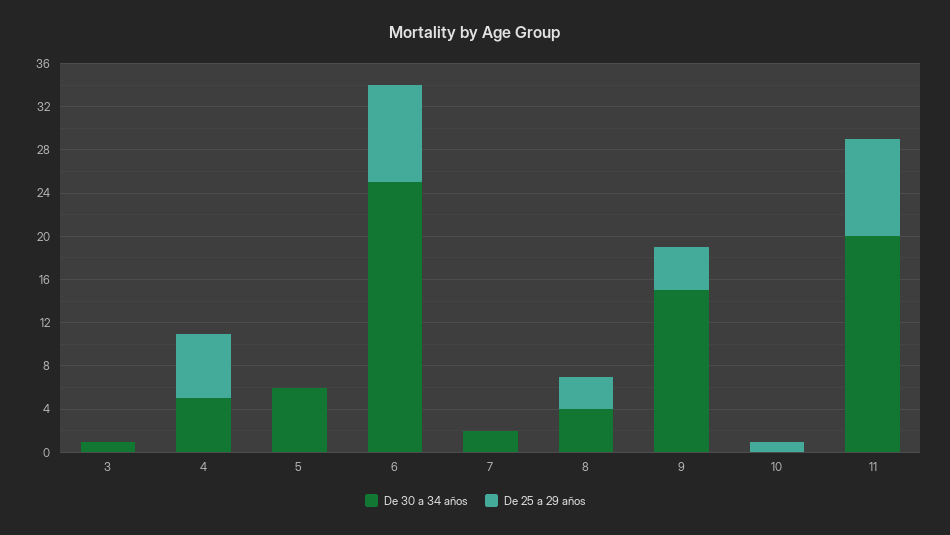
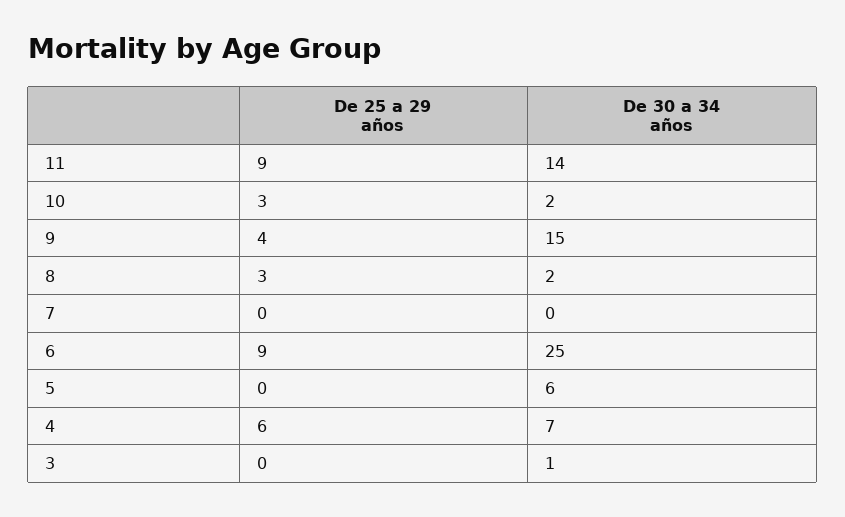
  {
    "De 30 a 34 años": {
      "3": 1,
-     "4": 5,
+     "4": 7,
      "5": 6,
      "6": 25,
-     "7": 2,
+     "7": 0,
-     "8": 4,
+     "8": 2,
      "9": 15,
-     "10": 0,
+     "10": 2,
-     "11": 20
+     "11": 14
    },
    "De 25 a 29 años": {
      "3": 0,
      "4": 6,
      "5": 0,
      "6": 9,
      "7": 0,
      "8": 3,
      "9": 4,
-     "10": 1,
+     "10": 3,
      "11": 9
    }
  }

